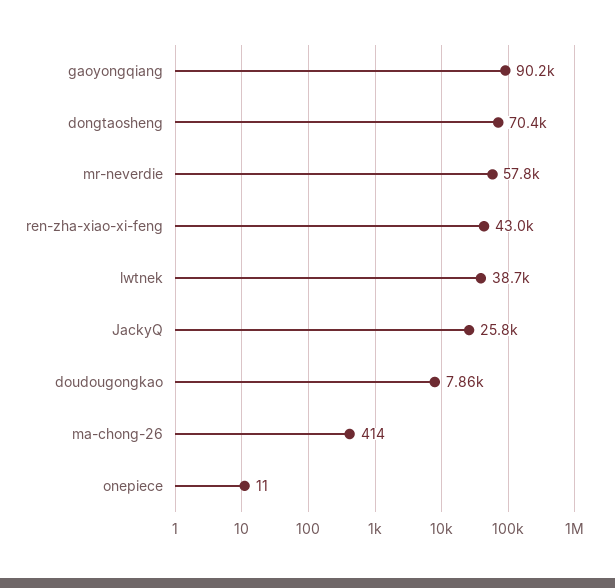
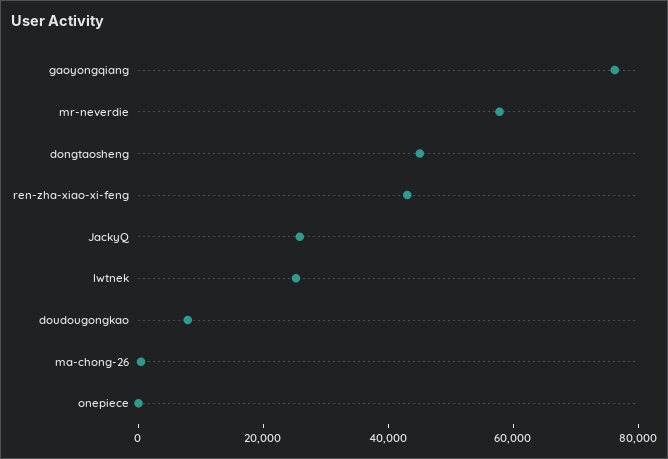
  {
-   "gaoyongqiang": 90200,
+   "gaoyongqiang": 75000,
-   "dongtaosheng": 70400,
+   "dongtaosheng": 45000,
    "mr-neverdie": 57800,
    "ren-zha-xiao-xi-feng": 43000,
-   "lwtnek": 38700,
+   "lwtnek": 25000,
    "JackyQ": 25800,
    "doudougongkao": 7860,
    "ma-chong-26": 414,
    "onepiece": 11
  }

